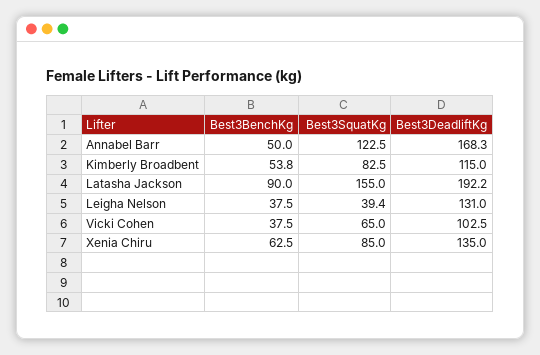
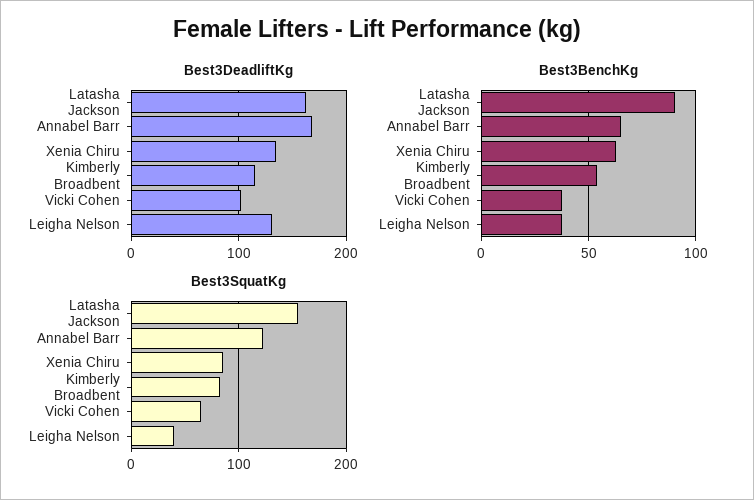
  {
    "Best3BenchKg": {
-     "Annabel Barr": 50,
+     "Annabel Barr": 65,
      "Kimberly Broadbent": 53.8,
      "Latasha Jackson": 90,
      "Leigha Nelson": 37.5,
      "Vicki Cohen": 37.5,
      "Xenia Chiru": 62.5
    },
    "Best3SquatKg": {
      "Annabel Barr": 122.5,
      "Kimberly Broadbent": 82.5,
      "Latasha Jackson": 155,
      "Leigha Nelson": 39.4,
      "Vicki Cohen": 65,
      "Xenia Chiru": 85
    },
    "Best3DeadliftKg": {
      "Annabel Barr": 168.3,
      "Kimberly Broadbent": 115,
-     "Latasha Jackson": 192.2,
+     "Latasha Jackson": 160,
      "Leigha Nelson": 131,
      "Vicki Cohen": 102.5,
      "Xenia Chiru": 135
    }
  }

